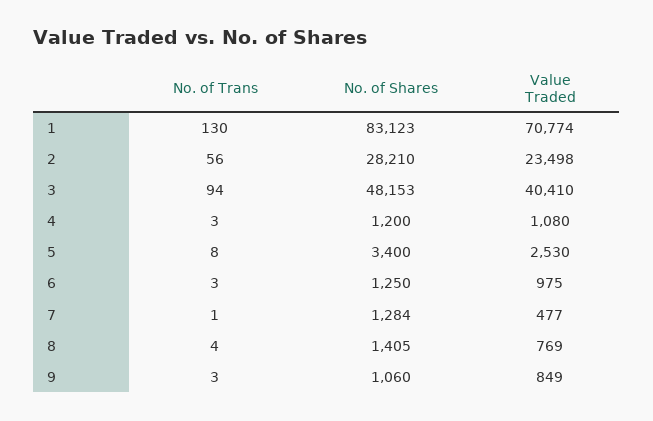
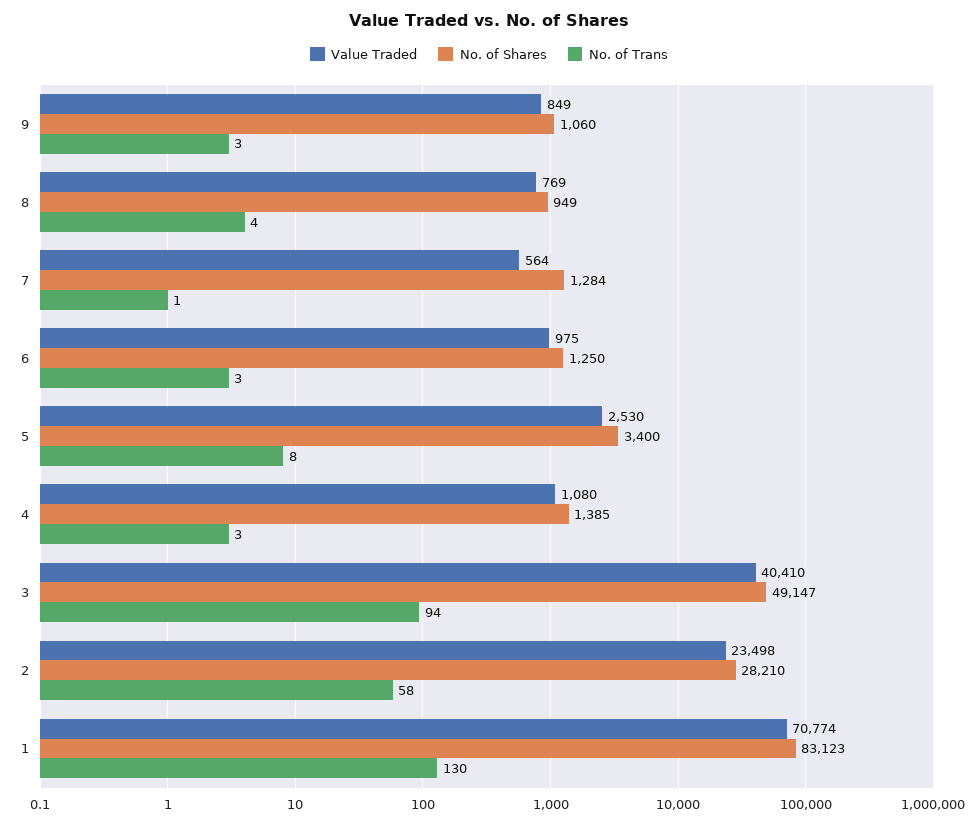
  {
    "No. of Trans": {
      "1": 130,
-     "2": 56,
+     "2": 58,
      "3": 94,
      "4": 3,
      "5": 8,
      "6": 3,
      "7": 1,
      "8": 4,
      "9": 3
    },
    "No. of Shares": {
      "1": 83123,
      "2": 28210,
-     "3": 48153,
+     "3": 49147,
-     "4": 1200,
+     "4": 1385,
      "5": 3400,
      "6": 1250,
      "7": 1284,
-     "8": 1405,
+     "8": 949,
      "9": 1060
    },
    "Value Traded": {
      "1": 70774,
      "2": 23498,
      "3": 40410,
      "4": 1080,
      "5": 2530,
      "6": 975,
-     "7": 477,
+     "7": 564,
      "8": 769,
      "9": 849
    }
  }

